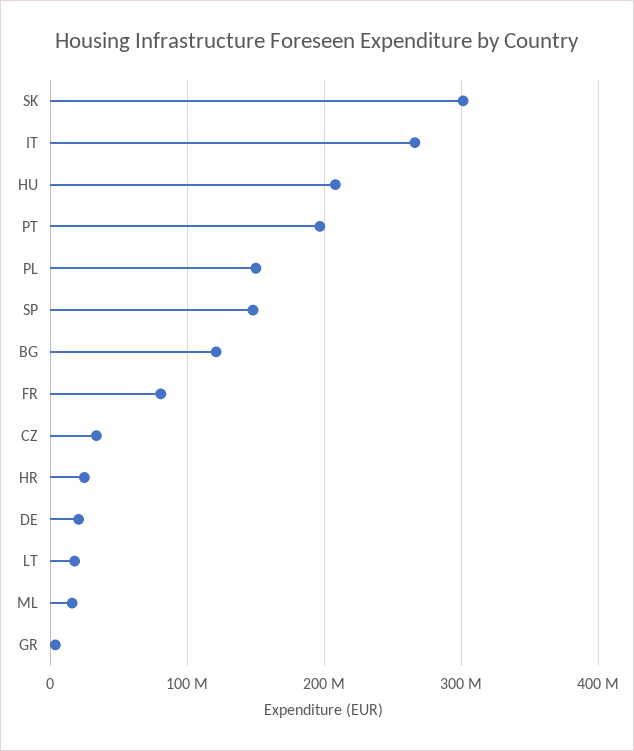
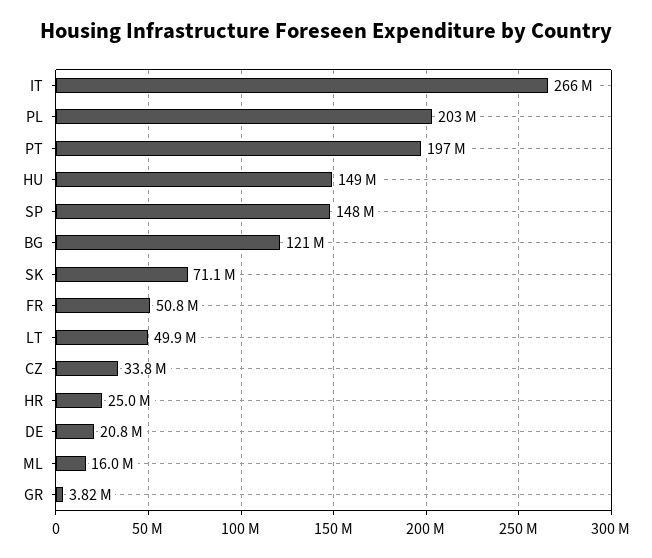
  {
-   "SK": 300000000,
+   "SK": 71100000,
    "IT": 266000000,
-   "HU": 210000000,
+   "HU": 149000000,
    "PT": 197000000,
-   "PL": 150000000,
+   "PL": 203000000,
    "SP": 148000000,
    "BG": 121000000,
-   "FR": 80000000,
+   "FR": 50800000,
    "CZ": 33800000,
    "HR": 25000000,
    "DE": 20800000,
-   "LT": 20000000,
+   "LT": 49900000,
    "ML": 16000000,
    "GR": 3820000
  }

